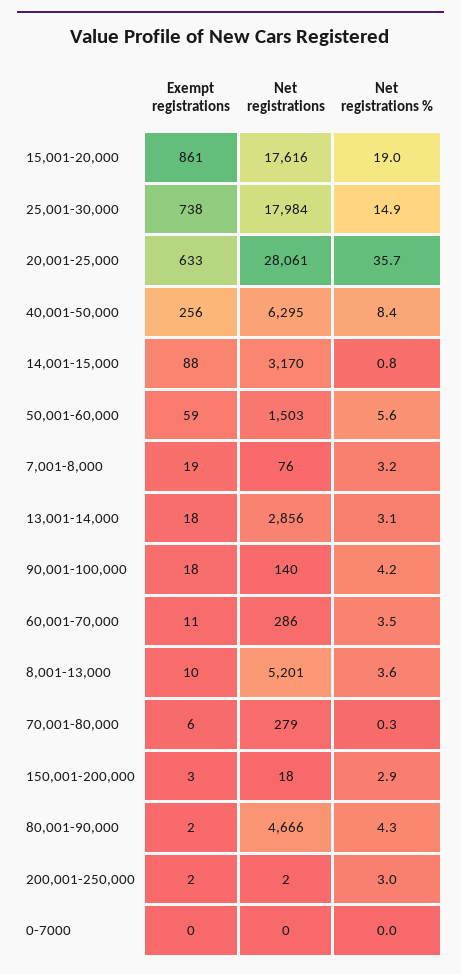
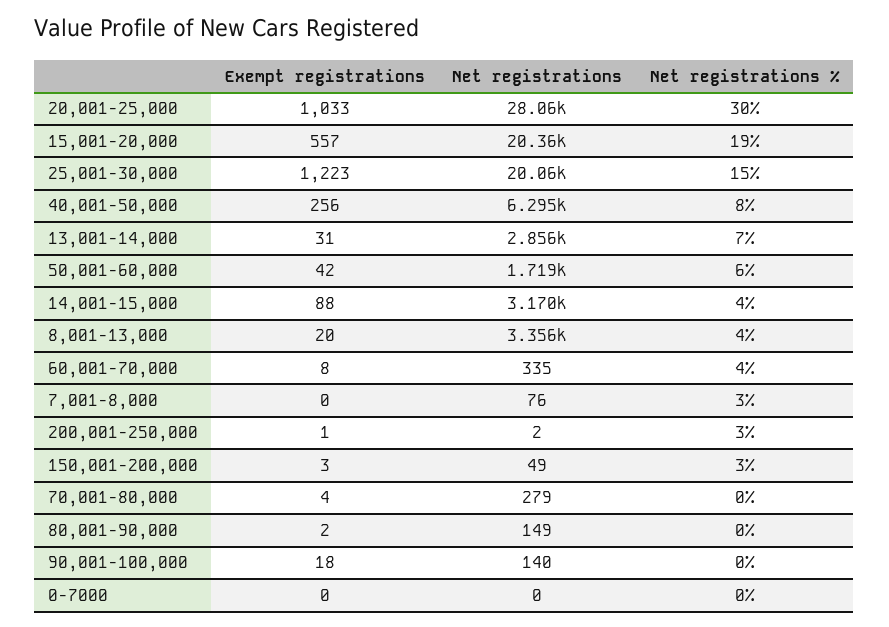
  {
    "Exempt registrations": {
-     "15,001-20,000": 861,
+     "15,001-20,000": 557,
-     "25,001-30,000": 738,
+     "25,001-30,000": 1223,
-     "20,001-25,000": 633,
+     "20,001-25,000": 1033,
      "40,001-50,000": 256,
      "14,001-15,000": 88,
-     "50,001-60,000": 59,
+     "50,001-60,000": 42,
-     "7,001-8,000": 19,
+     "7,001-8,000": 0,
-     "13,001-14,000": 18,
+     "13,001-14,000": 31,
      "90,001-100,000": 18,
-     "60,001-70,000": 11,
+     "60,001-70,000": 8,
-     "8,001-13,000": 10,
+     "8,001-13,000": 20,
-     "70,001-80,000": 6,
+     "70,001-80,000": 4,
      "150,001-200,000": 3,
      "80,001-90,000": 2,
-     "200,001-250,000": 2,
+     "200,001-250,000": 1,
      "0-7000": 0
    },
    "Net registrations": {
-     "15,001-20,000": 17616,
+     "15,001-20,000": 20360,
-     "25,001-30,000": 17984,
+     "25,001-30,000": 20060,
      "20,001-25,000": 28061,
      "40,001-50,000": 6295,
      "14,001-15,000": 3170,
-     "50,001-60,000": 1503,
+     "50,001-60,000": 1719,
      "7,001-8,000": 76,
      "13,001-14,000": 2856,
      "90,001-100,000": 140,
-     "60,001-70,000": 286,
+     "60,001-70,000": 335,
-     "8,001-13,000": 5201,
+     "8,001-13,000": 3356,
      "70,001-80,000": 279,
-     "150,001-200,000": 18,
+     "150,001-200,000": 49,
-     "80,001-90,000": 4666,
+     "80,001-90,000": 149,
      "200,001-250,000": 2,
      "0-7000": 0
    },
    "Net registrations %": {
      "15,001-20,000": 19,
      "25,001-30,000": 14.9,
-     "20,001-25,000": 35.7,
+     "20,001-25,000": 30,
      "40,001-50,000": 8.4,
-     "14,001-15,000": 0.8,
+     "14,001-15,000": 4,
      "50,001-60,000": 5.6,
      "7,001-8,000": 3.2,
-     "13,001-14,000": 3.1,
+     "13,001-14,000": 7,
-     "90,001-100,000": 4.2,
+     "90,001-100,000": 0,
      "60,001-70,000": 3.5,
      "8,001-13,000": 3.6,
      "70,001-80,000": 0.3,
      "150,001-200,000": 2.9,
-     "80,001-90,000": 4.3,
+     "80,001-90,000": 0,
      "200,001-250,000": 3,
      "0-7000": 0
    }
  }

